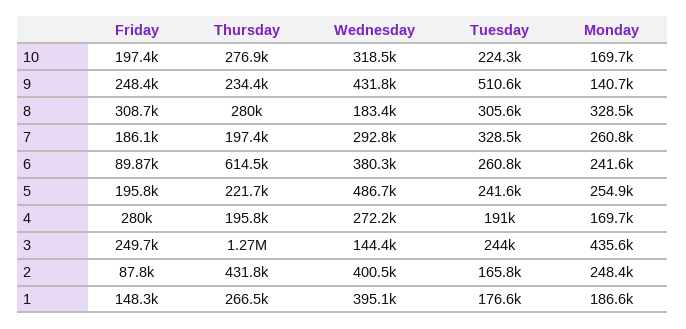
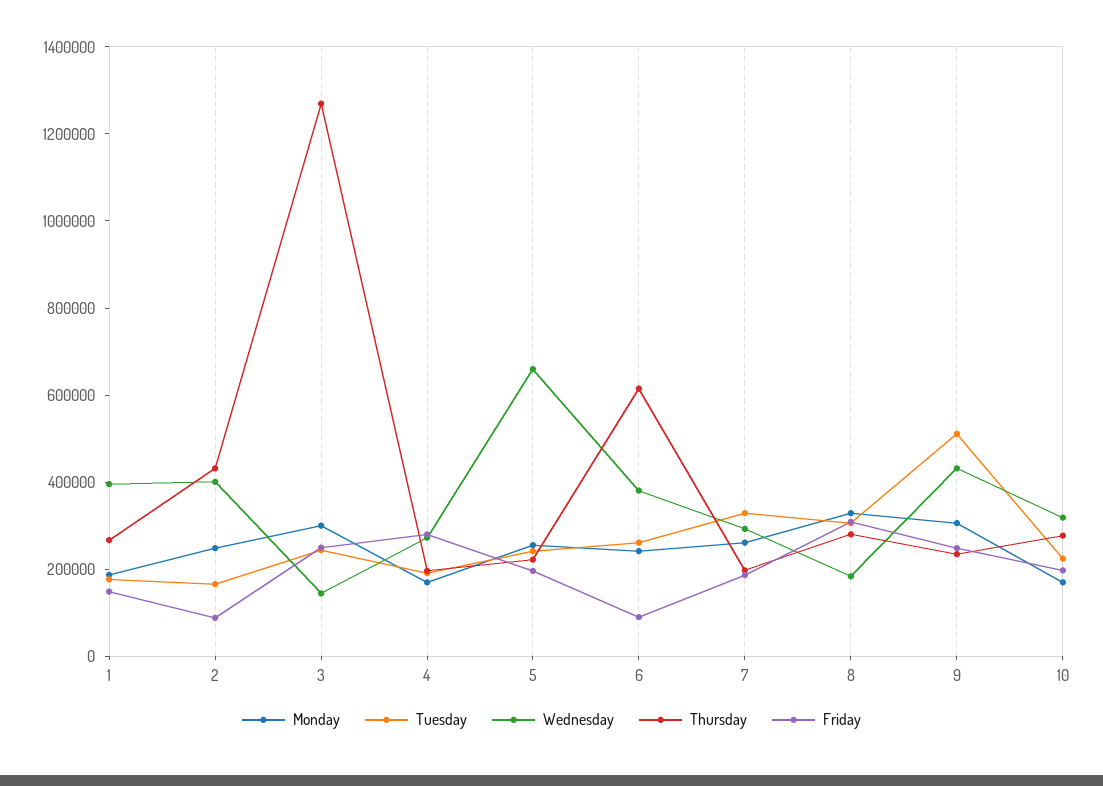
  {
    "Friday": {
      "10": 197400,
      "9": 248400,
      "8": 308700,
      "7": 186100,
      "6": 89870,
      "5": 195800,
      "4": 280000,
      "3": 249700,
      "2": 87800,
      "1": 148300
    },
    "Thursday": {
      "10": 276900,
      "9": 234400,
      "8": 280000,
      "7": 197400,
      "6": 614500,
      "5": 221700,
      "4": 195800,
      "3": 1270000,
      "2": 431800,
      "1": 266500
    },
    "Wednesday": {
      "10": 318500,
      "9": 431800,
      "8": 183400,
      "7": 292800,
      "6": 380300,
-     "5": 486700,
+     "5": 650000,
      "4": 272200,
      "3": 144400,
      "2": 400500,
      "1": 395100
    },
    "Tuesday": {
      "10": 224300,
      "9": 510600,
      "8": 305600,
      "7": 328500,
      "6": 260800,
      "5": 241600,
      "4": 191000,
      "3": 244000,
      "2": 165800,
      "1": 176600
    },
    "Monday": {
      "10": 169700,
-     "9": 140700,
+     "9": 300000,
      "8": 328500,
      "7": 260800,
      "6": 241600,
      "5": 254900,
      "4": 169700,
-     "3": 435600,
+     "3": 300000,
      "2": 248400,
      "1": 186600
    }
  }

